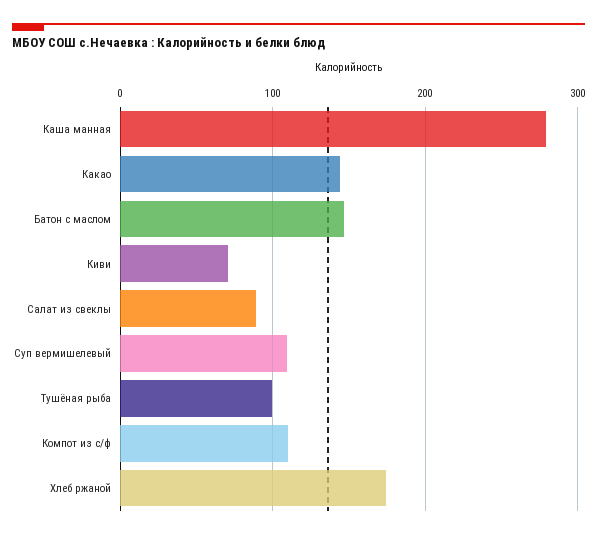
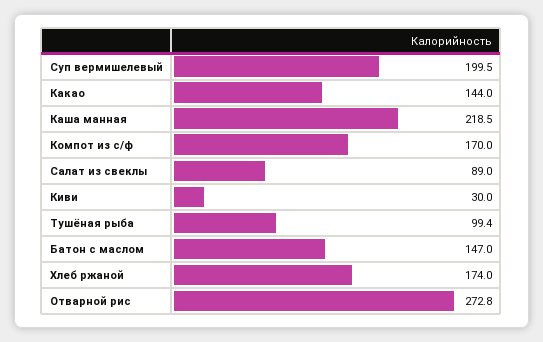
  {
-   "Каша манная": 280,
+   "Каша манная": 218.5,
    "Какао": 144,
    "Батон с маслом": 147,
-   "Киви": 70,
+   "Киви": 30,
    "Салат из свеклы": 89,
-   "Суп вермишелевый": 110,
+   "Суп вермишелевый": 199.5,
    "Тушёная рыба": 99.4,
-   "Компот из с/ф": 110,
+   "Компот из с/ф": 170,
-   "Хлеб ржаной": 174
+   "Хлеб ржаной": 174,
+   "Отварной рис": 272.8
  }

